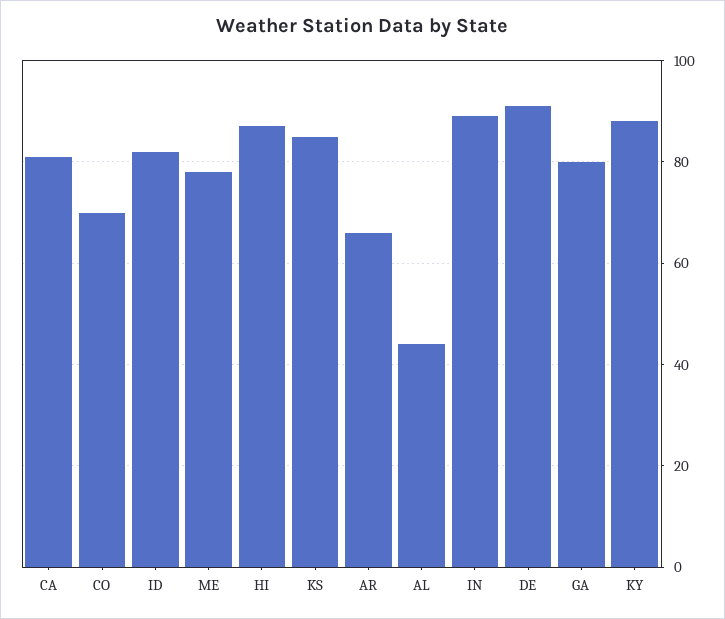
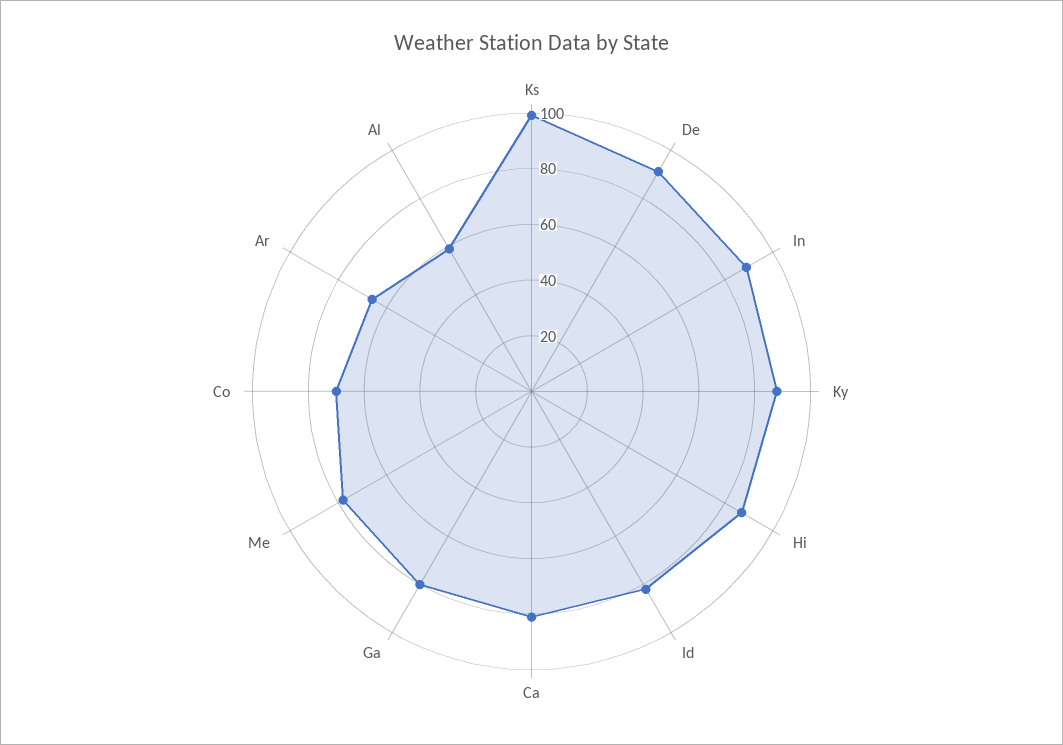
  {
    "CA": 80,
    "CO": 70,
    "ID": 80,
    "ME": 80,
    "HI": 85,
-   "KS": 85,
+   "KS": 100,
    "AR": 65,
-   "AL": 45,
+   "AL": 60,
    "IN": 90,
    "DE": 90,
    "GA": 80,
    "KY": 90
  }

